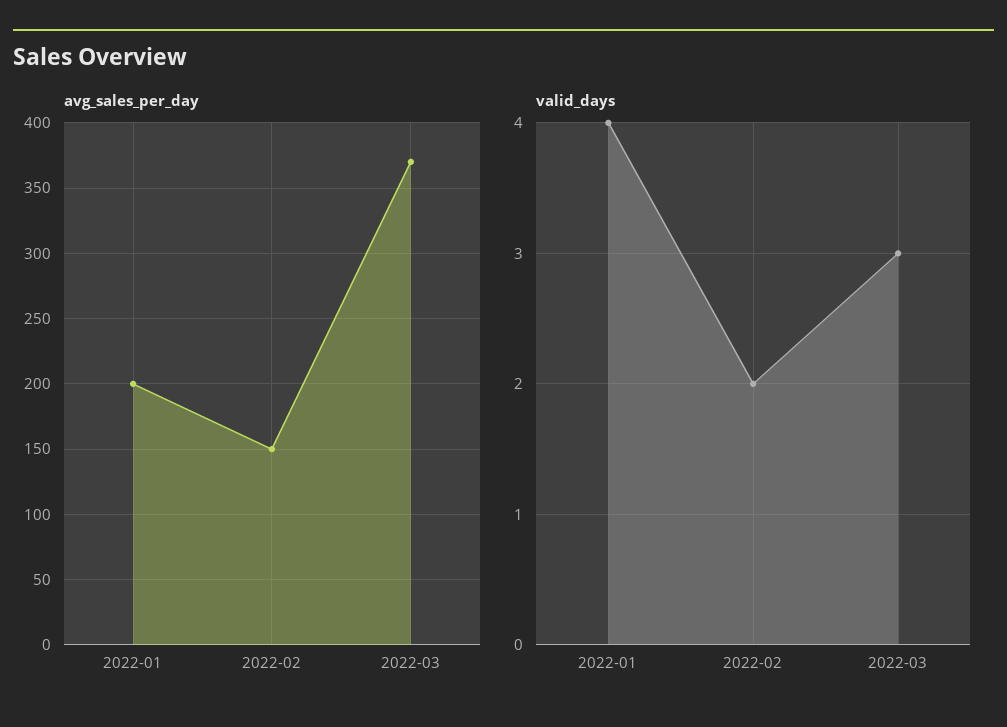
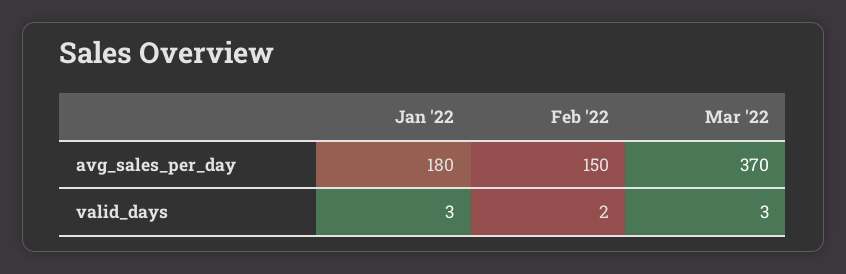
  {
    "avg_sales_per_day": {
-     "2022-01": 200,
+     "2022-01": 180,
      "2022-02": 150,
      "2022-03": 370
    },
    "valid_days": {
-     "2022-01": 4,
+     "2022-01": 3,
      "2022-02": 2,
      "2022-03": 3
    }
  }

